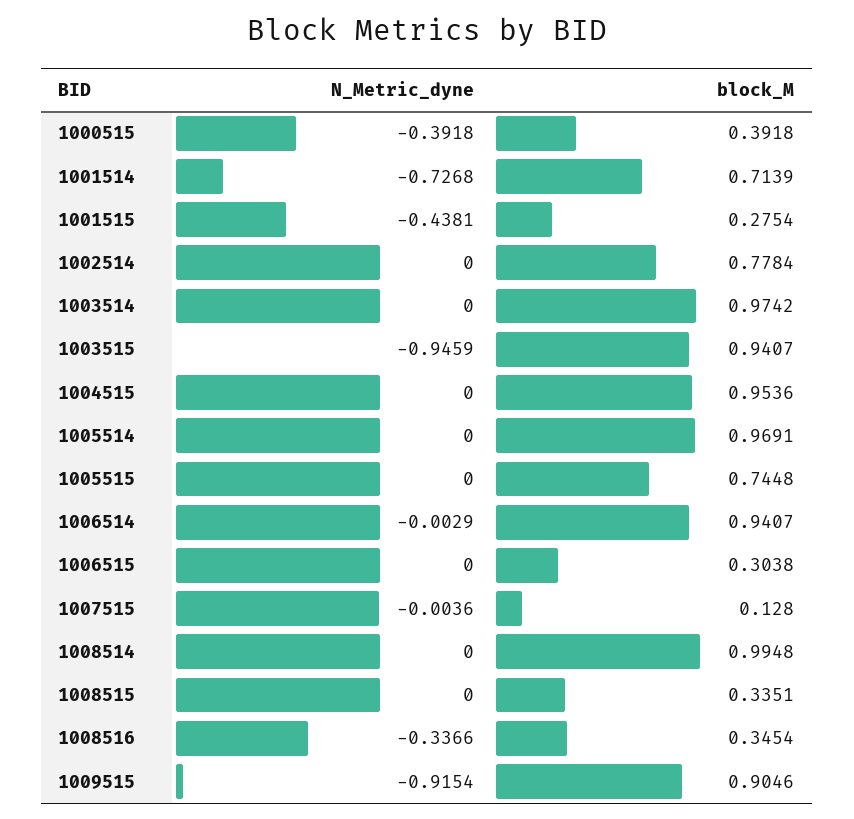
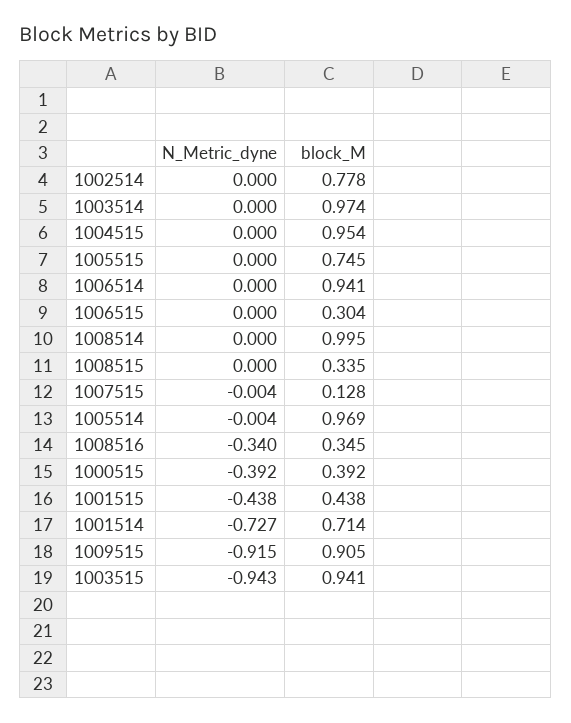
  {
    "N_Metric_dyne": {
      "1000515": -0.3918,
      "1001514": -0.7268,
      "1001515": -0.4381,
      "1002514": 0,
      "1003514": 0,
-     "1003515": -0.9459,
+     "1003515": -0.943,
      "1004515": 0,
-     "1005514": 0,
+     "1005514": -0.004,
      "1005515": 0,
-     "1006514": -0.0029,
+     "1006514": 0,
      "1006515": 0,
      "1007515": -0.0036,
      "1008514": 0,
      "1008515": 0,
-     "1008516": -0.3366,
+     "1008516": -0.34,
      "1009515": -0.9154
    },
    "block_M": {
      "1000515": 0.3918,
      "1001514": 0.7139,
-     "1001515": 0.2754,
+     "1001515": 0.438,
      "1002514": 0.7784,
      "1003514": 0.9742,
      "1003515": 0.9407,
      "1004515": 0.9536,
      "1005514": 0.9691,
      "1005515": 0.7448,
      "1006514": 0.9407,
      "1006515": 0.3038,
      "1007515": 0.128,
      "1008514": 0.9948,
      "1008515": 0.3351,
      "1008516": 0.3454,
      "1009515": 0.9046
    }
  }

